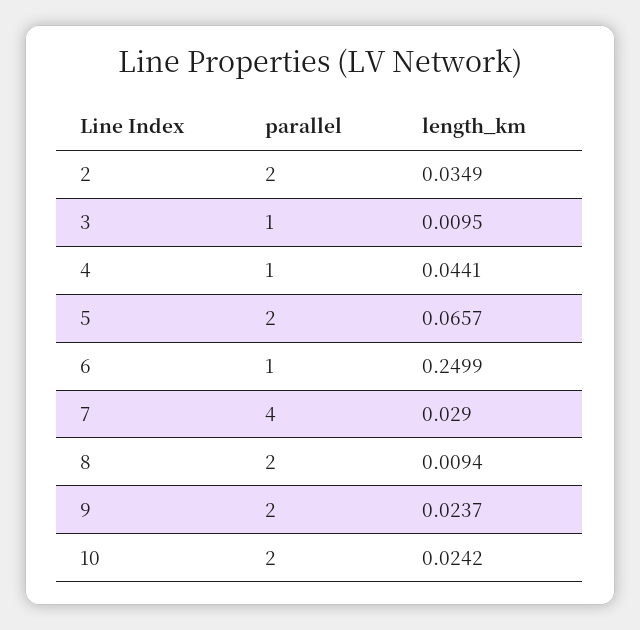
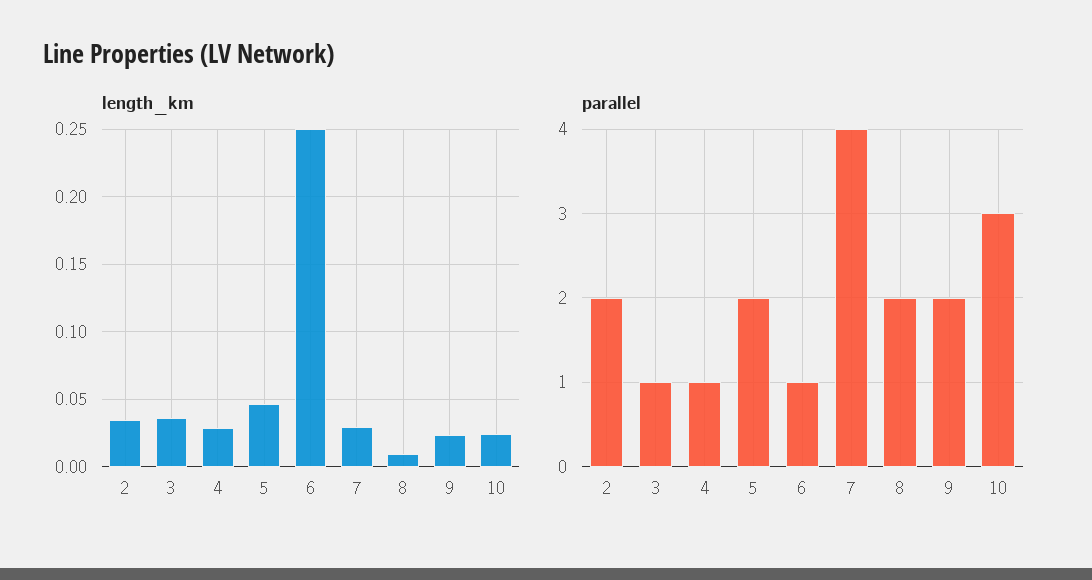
  {
    "parallel": {
      "2": 2,
      "3": 1,
      "4": 1,
      "5": 2,
      "6": 1,
      "7": 4,
      "8": 2,
      "9": 2,
-     "10": 2
+     "10": 3
    },
    "length_km": {
      "2": 0.0349,
-     "3": 0.0095,
+     "3": 0.035,
-     "4": 0.0441,
+     "4": 0.03,
-     "5": 0.0657,
+     "5": 0.045,
      "6": 0.2499,
      "7": 0.029,
      "8": 0.0094,
      "9": 0.0237,
      "10": 0.0242
    }
  }

